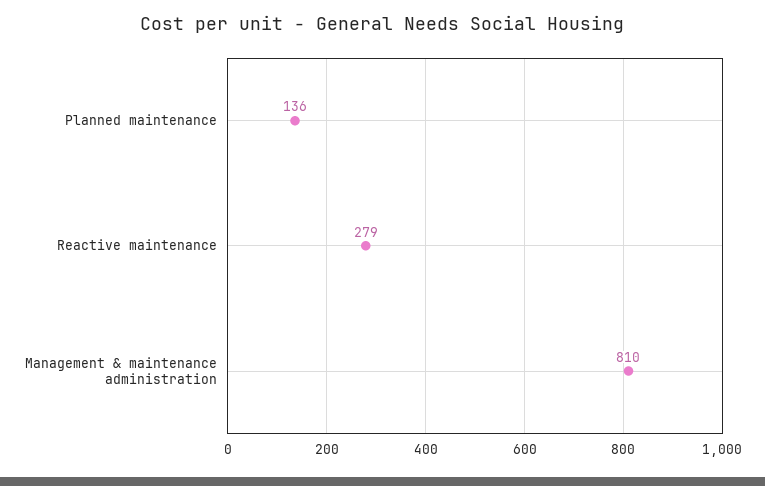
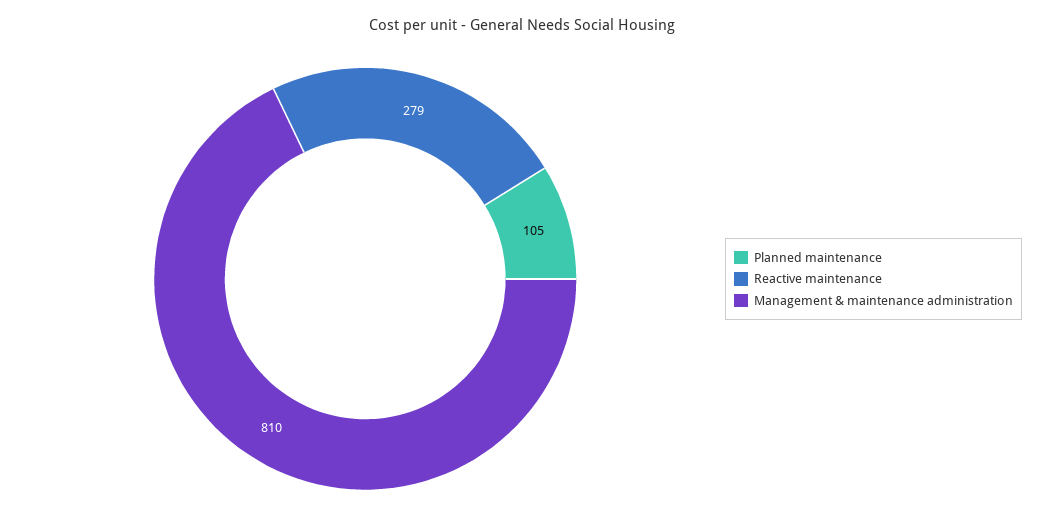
  {
-   "Planned maintenance": 136,
+   "Planned maintenance": 105,
    "Reactive maintenance": 279,
    "Management & maintenance administration": 810
  }

